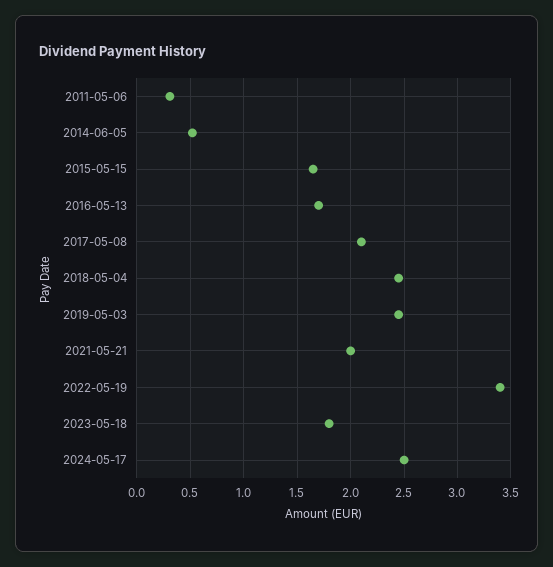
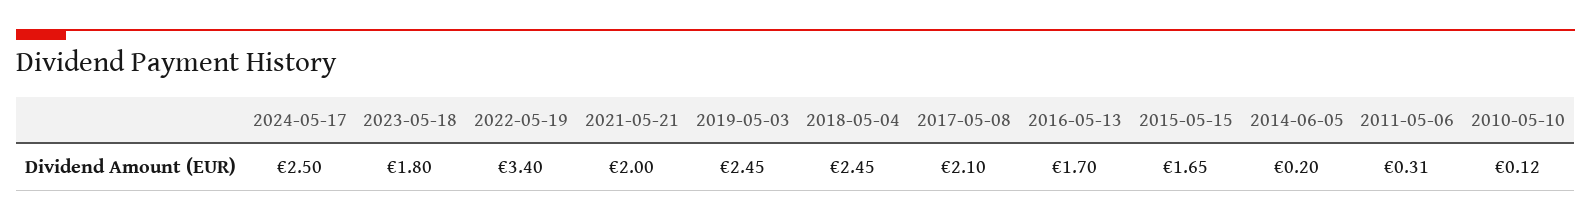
  {
    "2011-05-06": 0.31,
-   "2014-06-05": 0.5,
+   "2014-06-05": 0.2,
    "2015-05-15": 1.65,
    "2016-05-13": 1.7,
    "2017-05-08": 2.1,
    "2018-05-04": 2.45,
    "2019-05-03": 2.45,
    "2021-05-21": 2,
    "2022-05-19": 3.4,
    "2023-05-18": 1.8,
-   "2024-05-17": 2.5
+   "2024-05-17": 2.5,
+   "2010-05-10": 0.12
  }

